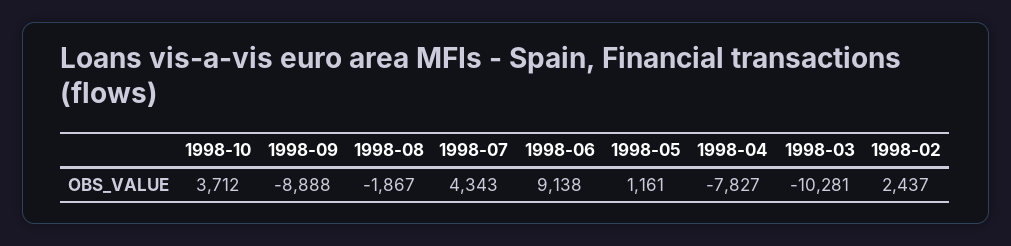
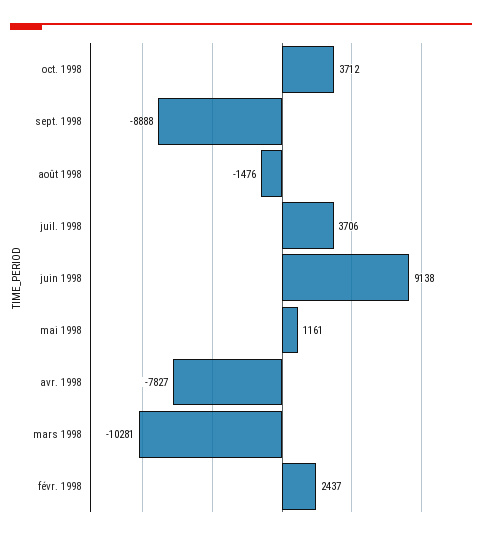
  {
    "1998-10": 3712,
    "1998-09": -8888,
-   "1998-08": -1867,
+   "1998-08": -1476,
-   "1998-07": 4343,
+   "1998-07": 3706,
    "1998-06": 9138,
    "1998-05": 1161,
    "1998-04": -7827,
    "1998-03": -10281,
    "1998-02": 2437
  }

